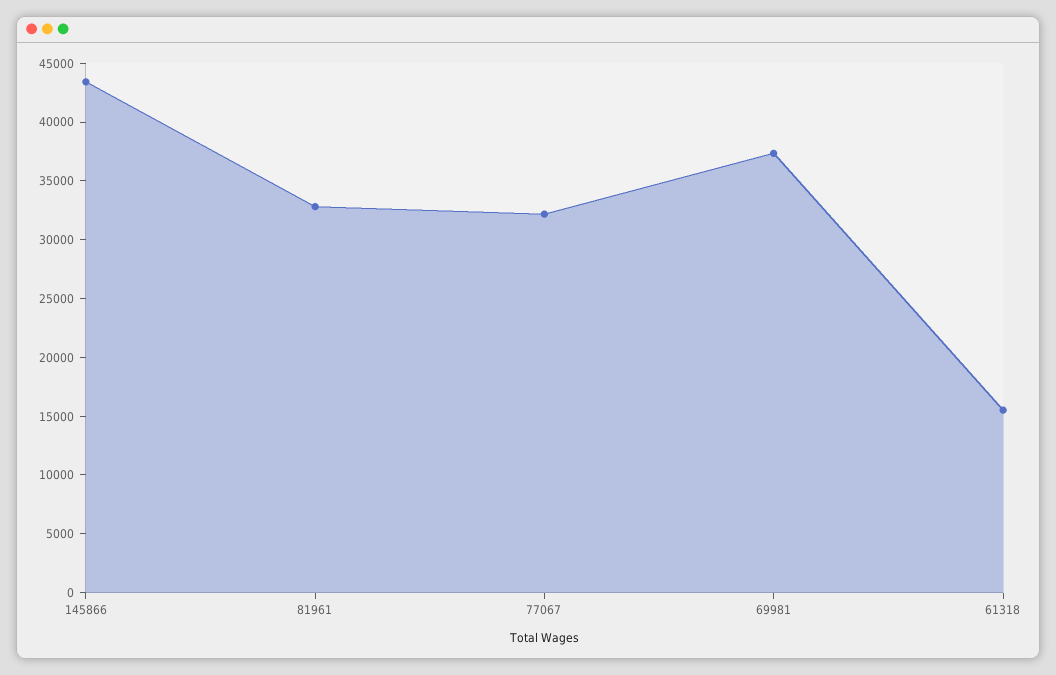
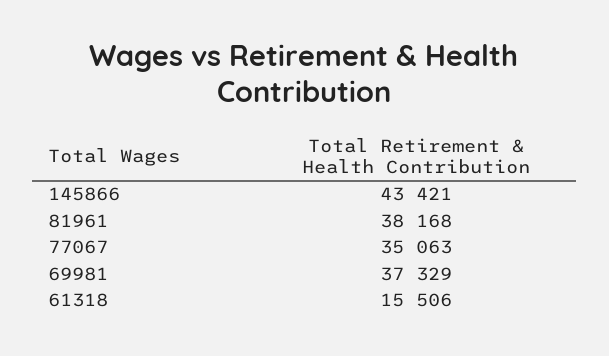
  {
    "145866": 43421,
-   "81961": 33000,
+   "81961": 38168,
-   "77067": 32000,
+   "77067": 35063,
    "69981": 37329,
    "61318": 15506
  }

